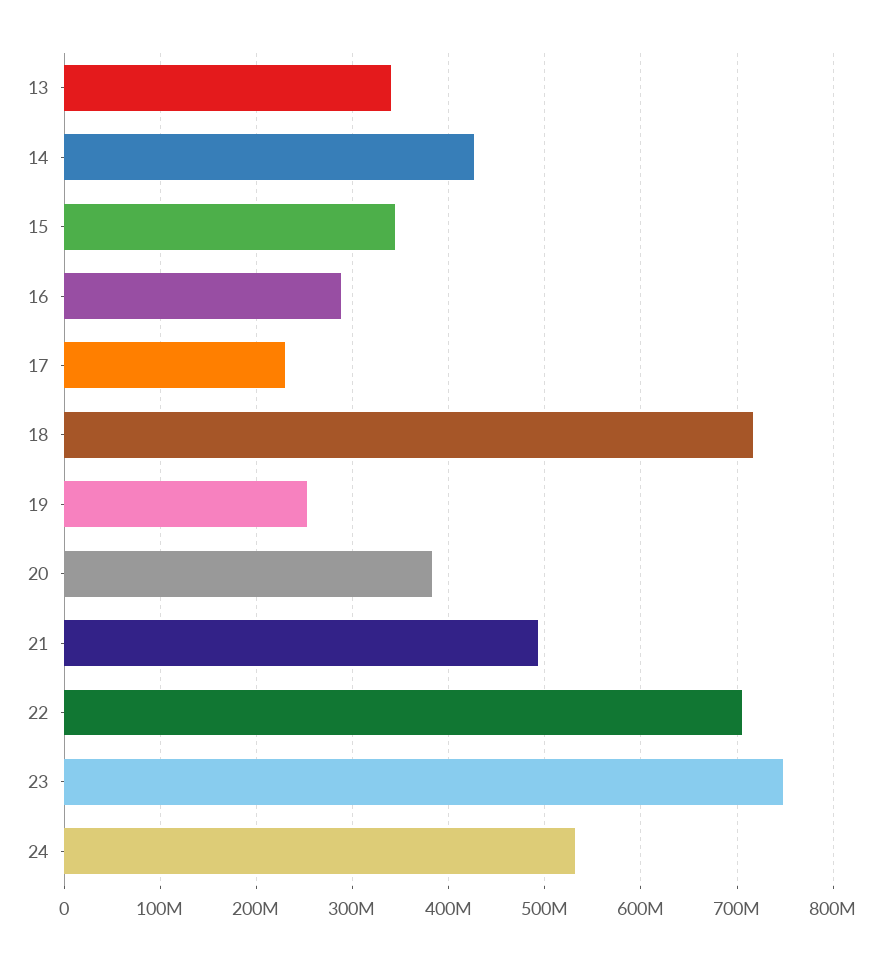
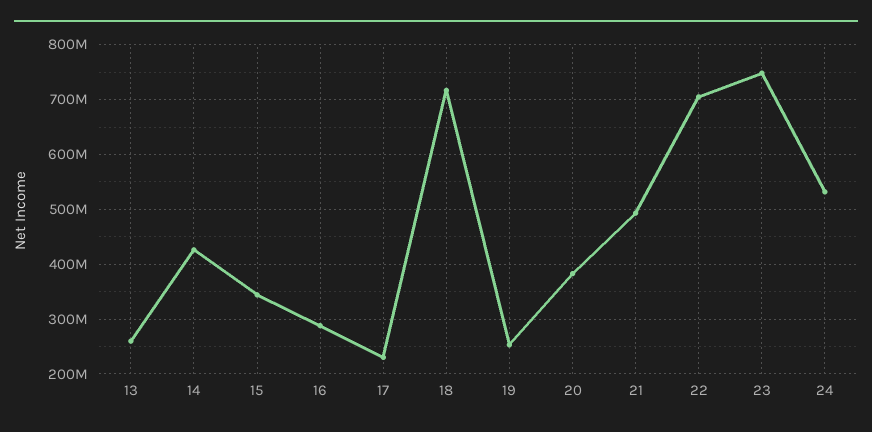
  {
-   "13": 340000000,
+   "13": 260000000,
    "14": 430000000,
    "15": 340000000,
    "16": 290000000,
    "17": 230000000,
    "18": 720000000,
    "19": 250000000,
    "20": 380000000,
    "21": 490000000,
    "22": 710000000,
    "23": 750000000,
    "24": 530000000
  }

